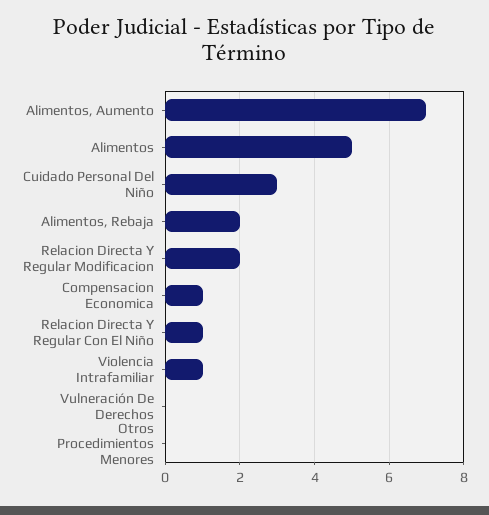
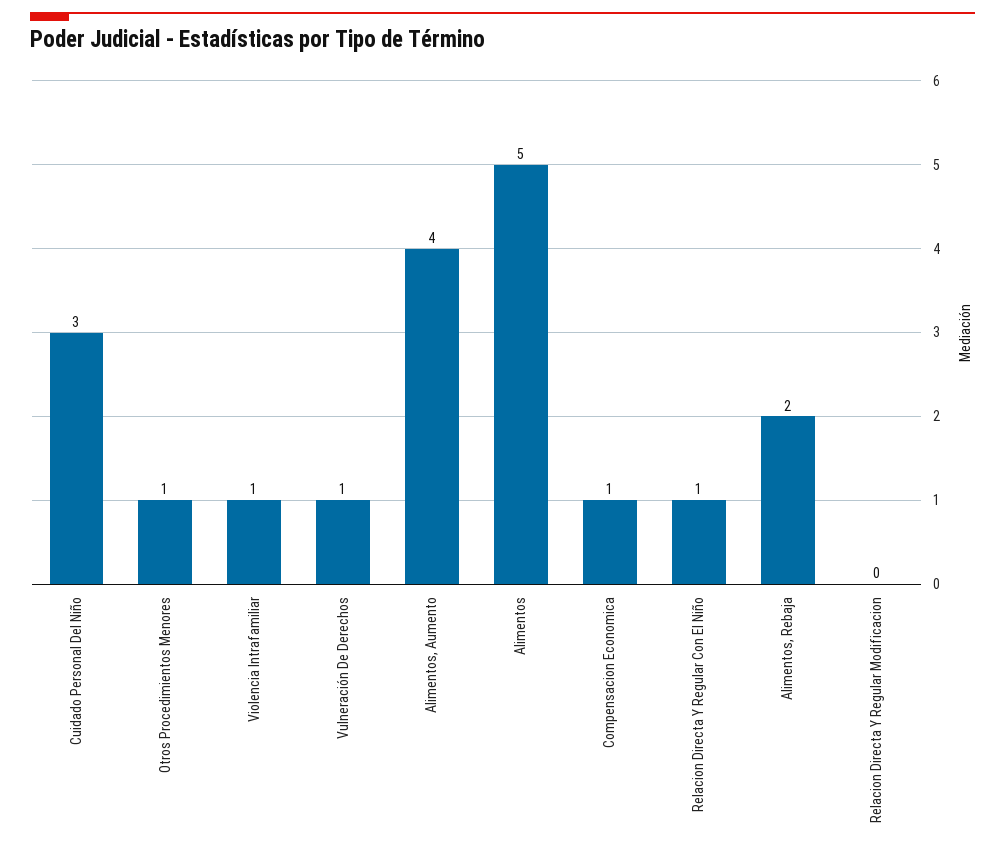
  {
-   "Alimentos, Aumento": 7,
+   "Alimentos, Aumento": 4,
    "Alimentos": 5,
    "Cuidado Personal Del Niño": 3,
    "Alimentos, Rebaja": 2,
-   "Relacion Directa Y Regular Modificacion": 2,
+   "Relacion Directa Y Regular Modificacion": 0,
    "Compensacion Economica": 1,
    "Relacion Directa Y Regular Con El Niño": 1,
    "Violencia Intrafamiliar": 1,
-   "Vulneración De Derechos": 0,
+   "Vulneración De Derechos": 1,
-   "Otros Procedimientos Menores": 0
+   "Otros Procedimientos Menores": 1
  }

